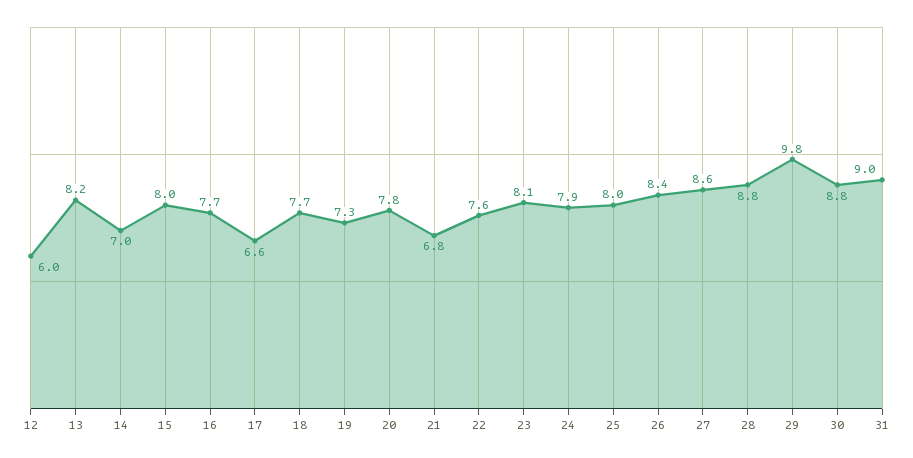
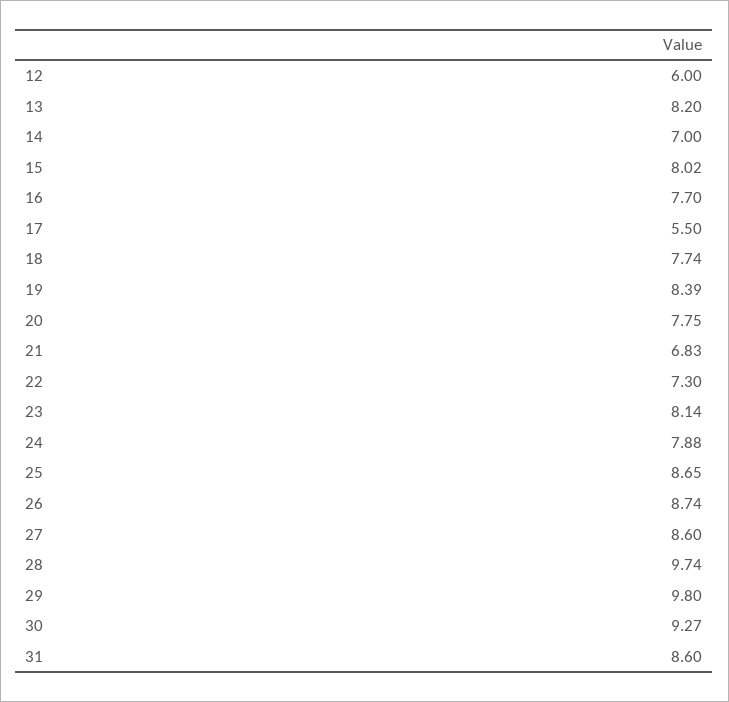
  {
    "12": 6,
    "13": 8.2,
    "14": 7,
    "15": 8.02,
    "16": 7.7,
-   "17": 6.6,
+   "17": 5.5,
    "18": 7.74,
-   "19": 7.3,
+   "19": 8.39,
    "20": 7.75,
    "21": 6.83,
-   "22": 7.6,
+   "22": 7.3,
    "23": 8.14,
    "24": 7.88,
-   "25": 8,
+   "25": 8.65,
-   "26": 8.4,
+   "26": 8.74,
    "27": 8.6,
-   "28": 8.8,
+   "28": 9.74,
    "29": 9.8,
-   "30": 8.8,
+   "30": 9.27,
-   "31": 9
+   "31": 8.6
  }

